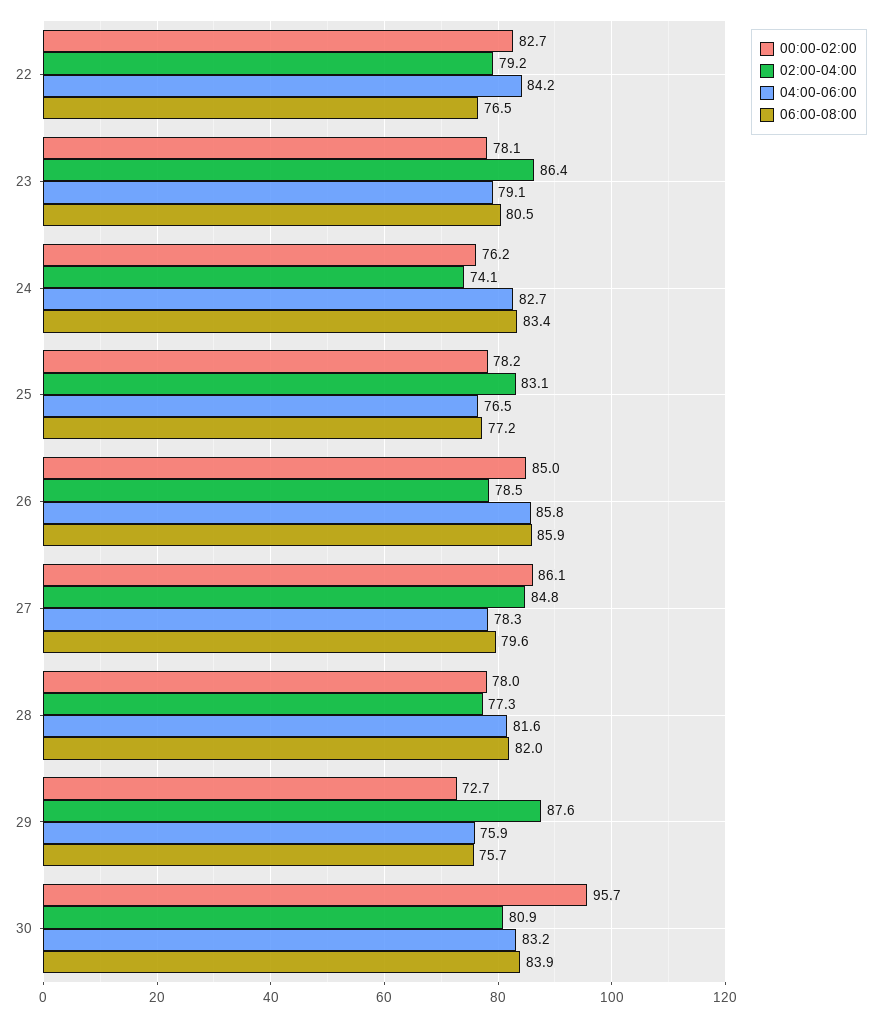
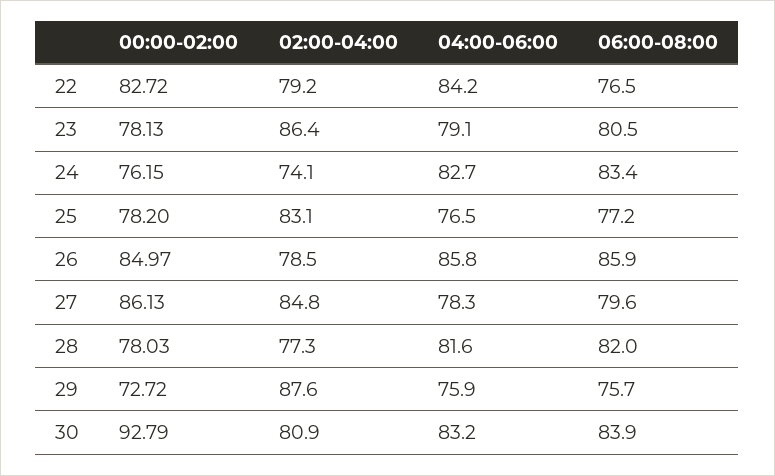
  {
    "00:00-02:00": {
      "22": 82.72,
      "23": 78.13,
      "24": 76.15,
      "25": 78.2,
      "26": 84.97,
      "27": 86.13,
      "28": 78.03,
      "29": 72.72,
-     "30": 95.7
+     "30": 92.79
    },
    "02:00-04:00": {
      "22": 79.2,
      "23": 86.4,
      "24": 74.1,
      "25": 83.1,
      "26": 78.5,
      "27": 84.8,
      "28": 77.3,
      "29": 87.6,
      "30": 80.9
    },
    "04:00-06:00": {
      "22": 84.2,
      "23": 79.1,
      "24": 82.7,
      "25": 76.5,
      "26": 85.8,
      "27": 78.3,
      "28": 81.6,
      "29": 75.9,
      "30": 83.2
    },
    "06:00-08:00": {
      "22": 76.5,
      "23": 80.5,
      "24": 83.4,
      "25": 77.2,
      "26": 85.9,
      "27": 79.6,
      "28": 82,
      "29": 75.7,
      "30": 83.9
    }
  }

